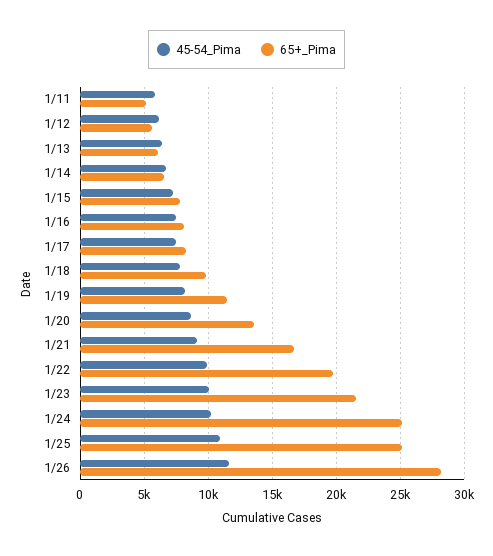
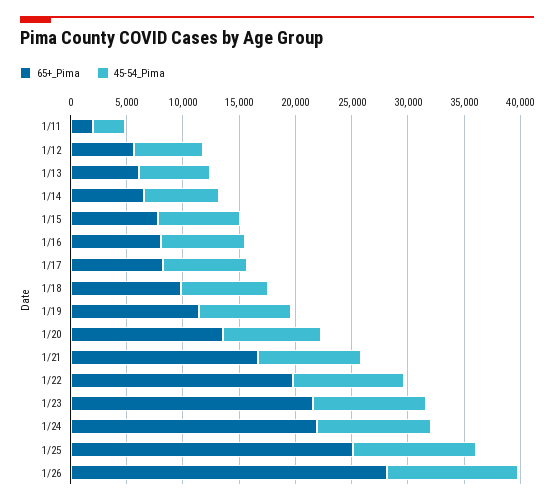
  {
    "45-54_Pima": {
-     "1/11": 6000,
+     "1/11": 3000,
      "1/12": 6000,
      "1/13": 6500,
      "1/14": 6500,
      "1/15": 7500,
      "1/16": 7500,
      "1/17": 7500,
      "1/18": 8000,
      "1/19": 8000,
      "1/20": 8500,
      "1/21": 9000,
      "1/22": 10000,
      "1/23": 10000,
      "1/24": 10000,
      "1/25": 11000,
      "1/26": 11500
    },
    "65+_Pima": {
-     "1/11": 5000,
+     "1/11": 2000,
      "1/12": 5500,
      "1/13": 6000,
      "1/14": 6500,
      "1/15": 8000,
      "1/16": 8000,
      "1/17": 8000,
      "1/18": 10000,
      "1/19": 11500,
      "1/20": 13500,
      "1/21": 16500,
      "1/22": 20000,
      "1/23": 21500,
-     "1/24": 25000,
+     "1/24": 22000,
      "1/25": 25000,
      "1/26": 28000
    }
  }

